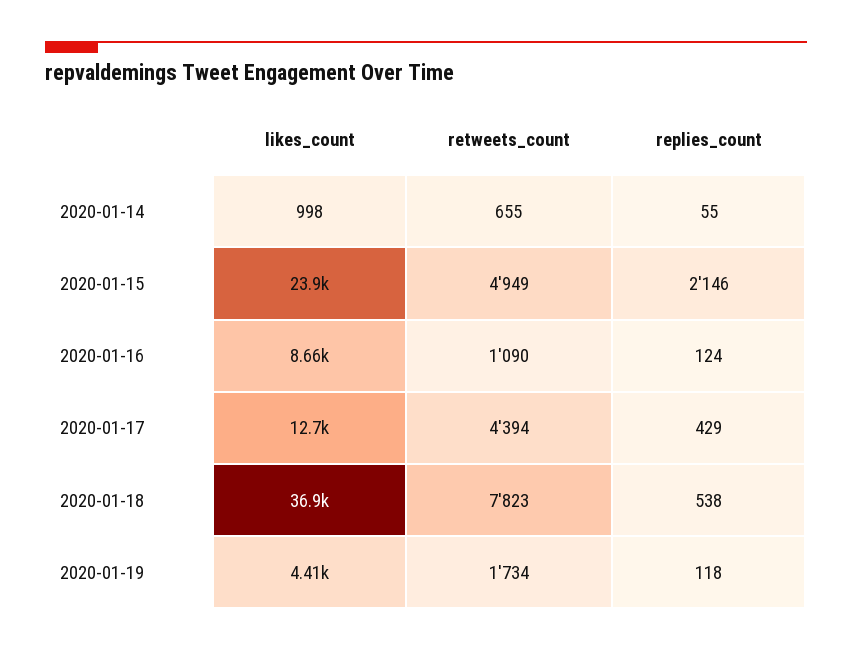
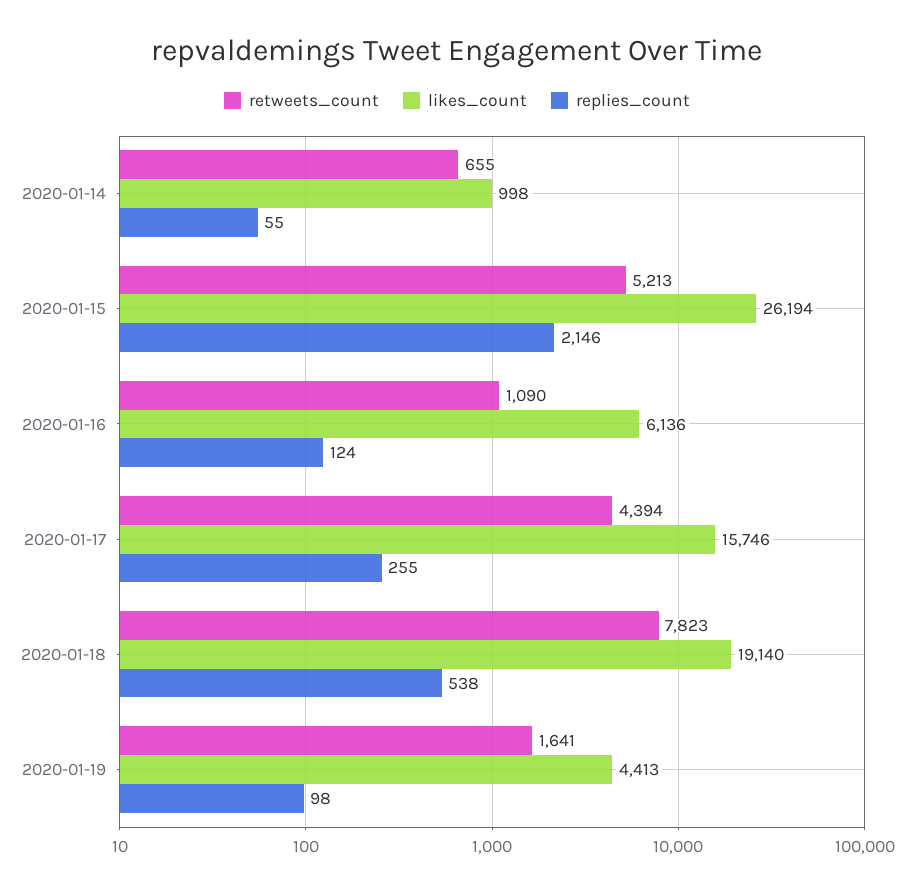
  {
    "likes_count": {
      "2020-01-14": 998,
-     "2020-01-15": 23900,
+     "2020-01-15": 26194,
-     "2020-01-16": 8660,
+     "2020-01-16": 6136,
-     "2020-01-17": 12700,
+     "2020-01-17": 15746,
-     "2020-01-18": 36900,
+     "2020-01-18": 19140,
      "2020-01-19": 4413
    },
    "retweets_count": {
      "2020-01-14": 655,
-     "2020-01-15": 4949,
+     "2020-01-15": 5213,
      "2020-01-16": 1090,
      "2020-01-17": 4394,
      "2020-01-18": 7823,
-     "2020-01-19": 1734
+     "2020-01-19": 1641
    },
    "replies_count": {
      "2020-01-14": 55,
      "2020-01-15": 2146,
      "2020-01-16": 124,
-     "2020-01-17": 429,
+     "2020-01-17": 255,
      "2020-01-18": 538,
-     "2020-01-19": 118
+     "2020-01-19": 98
    }
  }

